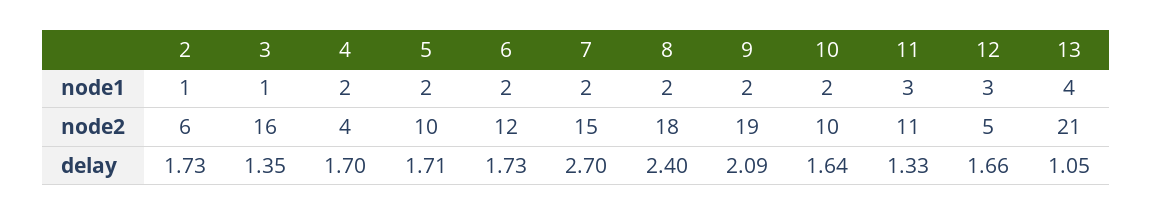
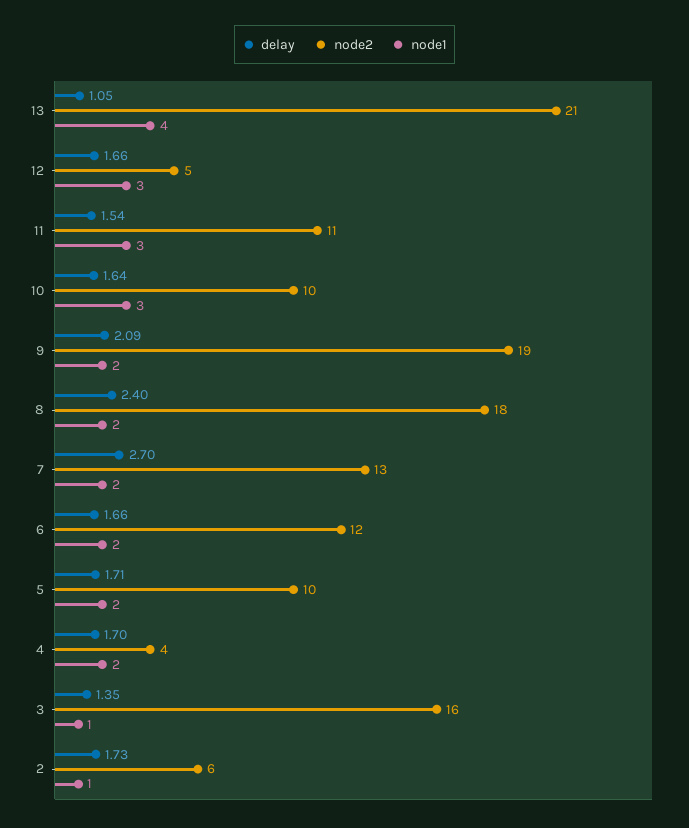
  {
    "node1": {
      "2": 1,
      "3": 1,
      "4": 2,
      "5": 2,
      "6": 2,
      "7": 2,
      "8": 2,
      "9": 2,
-     "10": 2,
+     "10": 3,
      "11": 3,
      "12": 3,
      "13": 4
    },
    "node2": {
      "2": 6,
      "3": 16,
      "4": 4,
      "5": 10,
      "6": 12,
-     "7": 15,
+     "7": 13,
      "8": 18,
      "9": 19,
      "10": 10,
      "11": 11,
      "12": 5,
      "13": 21
    },
    "delay": {
      "2": 1.73,
      "3": 1.35,
      "4": 1.7,
      "5": 1.71,
-     "6": 1.73,
+     "6": 1.66,
      "7": 2.7,
      "8": 2.4,
      "9": 2.09,
      "10": 1.64,
-     "11": 1.33,
+     "11": 1.54,
      "12": 1.66,
      "13": 1.05
    }
  }

